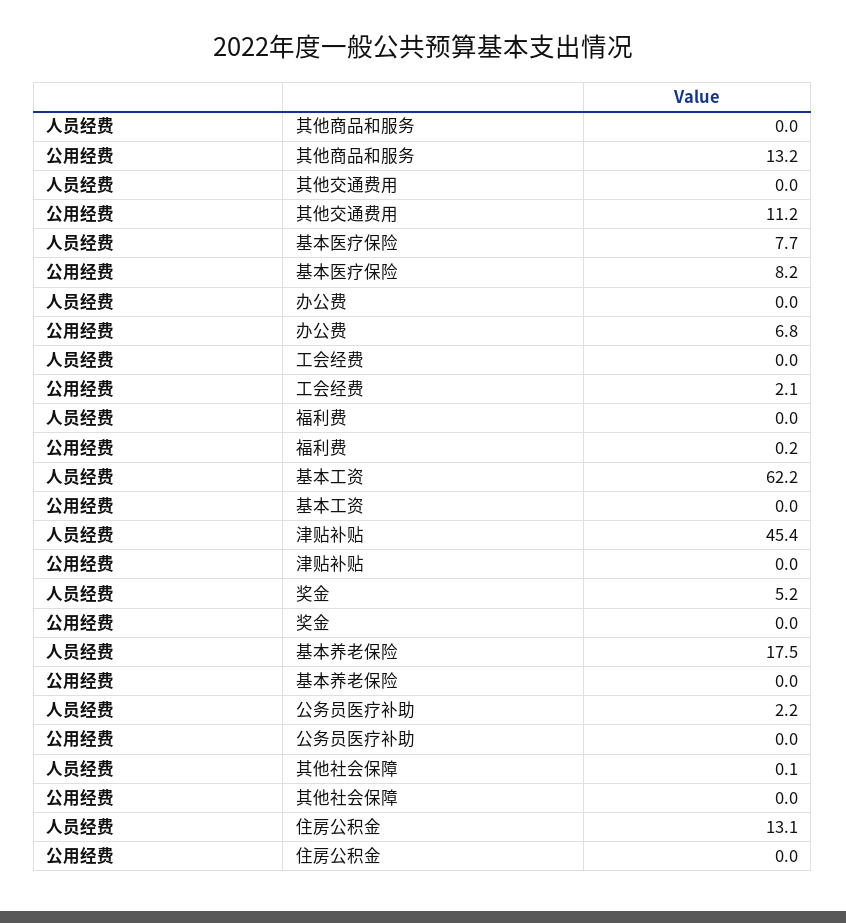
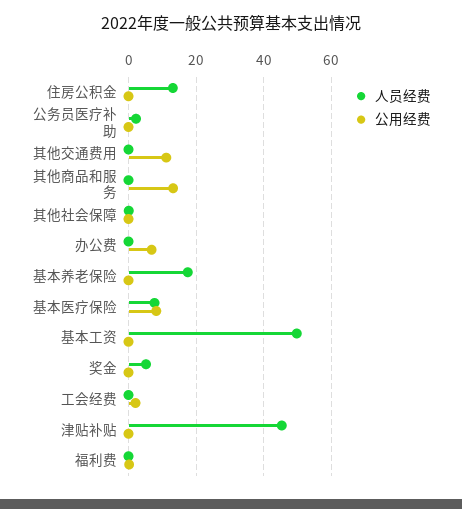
  {
    "人员经费": {
      "其他商品和服务": 0,
      "其他交通费用": 0,
      "基本医疗保险": 7.7,
      "办公费": 0,
      "工会经费": 0,
      "福利费": 0,
-     "基本工资": 62.2,
+     "基本工资": 50,
      "津贴补贴": 45.4,
      "奖金": 5.2,
      "基本养老保险": 17.5,
      "公务员医疗补助": 2.2,
      "其他社会保障": 0.1,
      "住房公积金": 13.1
    },
    "公用经费": {
      "其他商品和服务": 13.2,
      "其他交通费用": 11.2,
      "基本医疗保险": 8.2,
      "办公费": 6.8,
      "工会经费": 2.1,
      "福利费": 0.2,
      "基本工资": 0,
      "津贴补贴": 0,
      "奖金": 0,
      "基本养老保险": 0,
      "公务员医疗补助": 0,
      "其他社会保障": 0,
      "住房公积金": 0
    }
  }

